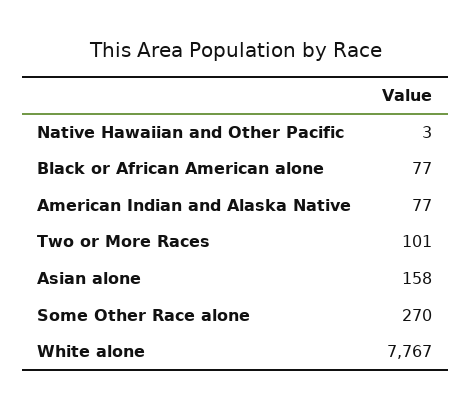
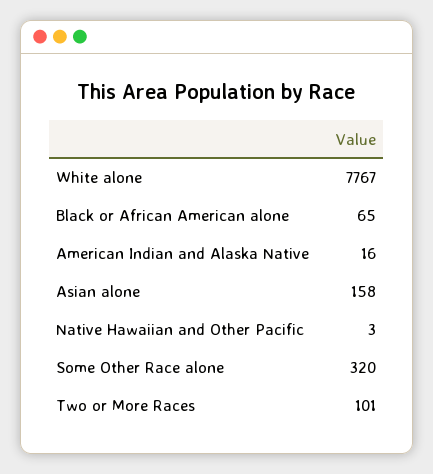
  {
    "Native Hawaiian and Other Pacific": 3,
-   "Black or African American alone": 77,
+   "Black or African American alone": 65,
-   "American Indian and Alaska Native": 77,
+   "American Indian and Alaska Native": 16,
    "Two or More Races": 101,
    "Asian alone": 158,
-   "Some Other Race alone": 270,
+   "Some Other Race alone": 320,
    "White alone": 7767
  }

